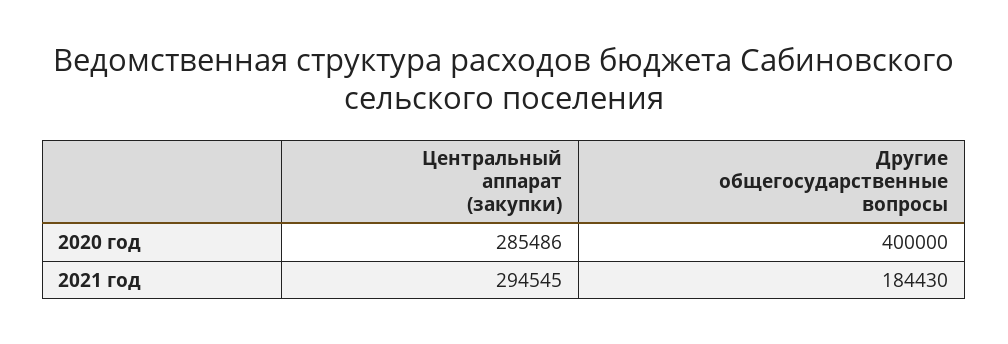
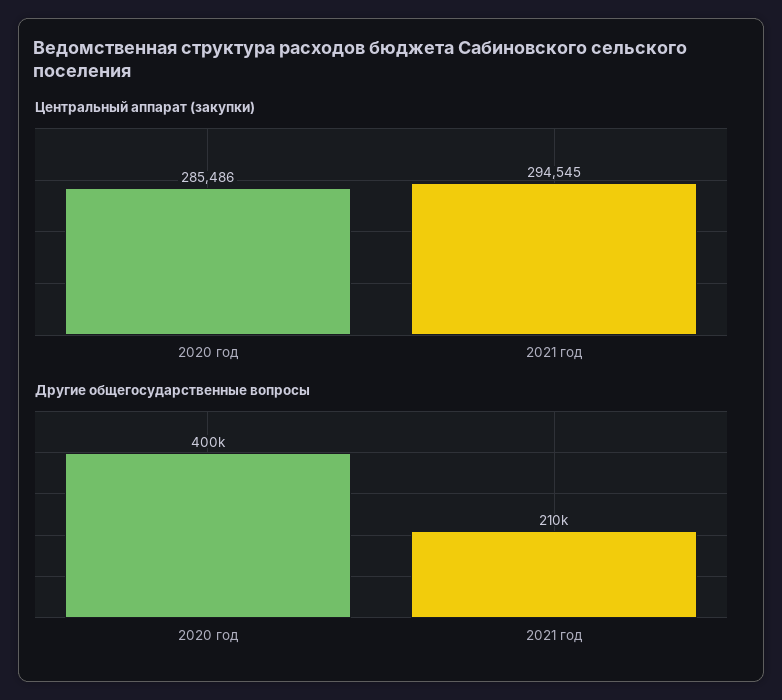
  {
    "Центральный аппарат (закупки)": {
      "2020 год": 285486,
      "2021 год": 294545
    },
    "Другие общегосударственные вопросы": {
      "2020 год": 400000,
-     "2021 год": 184430
+     "2021 год": 210000
    }
  }

